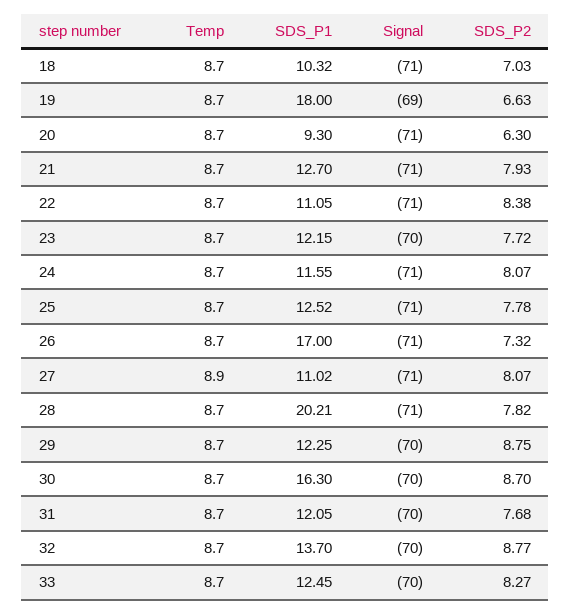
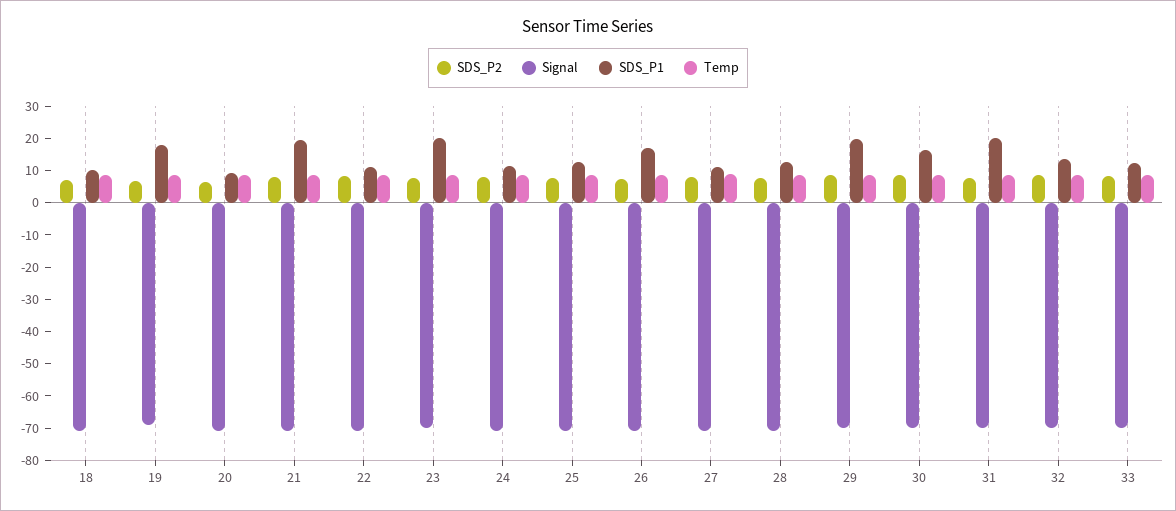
  {
    "Temp": {
      "18": 8.7,
      "19": 8.7,
      "20": 8.7,
      "21": 8.7,
      "22": 8.7,
      "23": 8.7,
      "24": 8.7,
      "25": 8.7,
      "26": 8.7,
      "27": 8.9,
      "28": 8.7,
      "29": 8.7,
      "30": 8.7,
      "31": 8.7,
      "32": 8.7,
      "33": 8.7
    },
    "SDS_P1": {
      "18": 10.32,
      "19": 18,
      "20": 9.3,
-     "21": 12.7,
+     "21": 20,
      "22": 11.05,
-     "23": 12.15,
+     "23": 20,
      "24": 11.55,
      "25": 12.52,
      "26": 17,
      "27": 11.02,
-     "28": 20.21,
+     "28": 12.5,
-     "29": 12.25,
+     "29": 20,
      "30": 16.3,
-     "31": 12.05,
+     "31": 20,
      "32": 13.7,
      "33": 12.45
    },
    "Signal": {
      "18": -71,
      "19": -69,
      "20": -71,
      "21": -71,
      "22": -71,
      "23": -70,
      "24": -71,
      "25": -71,
      "26": -71,
      "27": -71,
      "28": -71,
      "29": -70,
      "30": -70,
      "31": -70,
      "32": -70,
      "33": -70
    },
    "SDS_P2": {
      "18": 7.03,
      "19": 6.63,
      "20": 6.3,
      "21": 7.93,
      "22": 8.38,
      "23": 7.72,
      "24": 8.07,
      "25": 7.78,
      "26": 7.32,
      "27": 8.07,
      "28": 7.82,
      "29": 8.75,
      "30": 8.7,
      "31": 7.68,
      "32": 8.77,
      "33": 8.27
    }
  }

